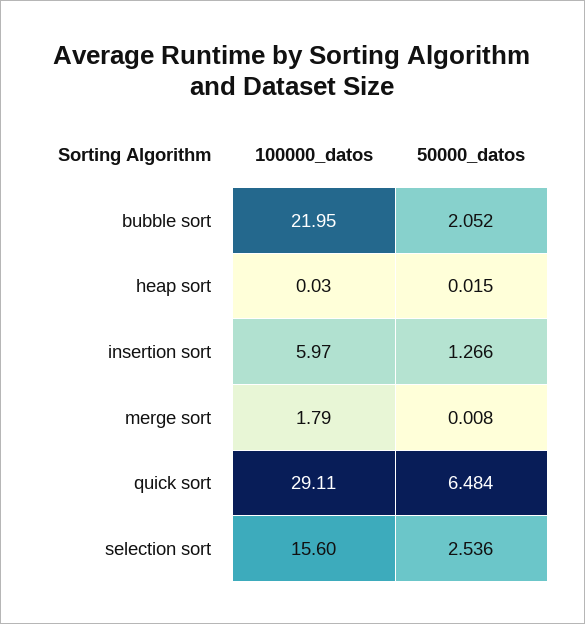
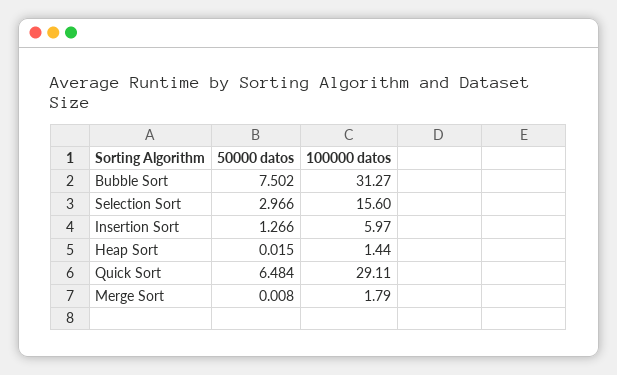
  {
    "100000_datos": {
-     "bubble sort": 21.95,
+     "bubble sort": 31.27,
-     "heap sort": 0.03,
+     "heap sort": 1.44,
      "insertion sort": 5.97,
      "merge sort": 1.79,
      "quick sort": 29.11,
      "selection sort": 15.6
    },
    "50000_datos": {
-     "bubble sort": 2.052,
+     "bubble sort": 7.502,
      "heap sort": 0.015,
      "insertion sort": 1.266,
      "merge sort": 0.008,
      "quick sort": 6.484,
-     "selection sort": 2.536
+     "selection sort": 2.966
    }
  }

